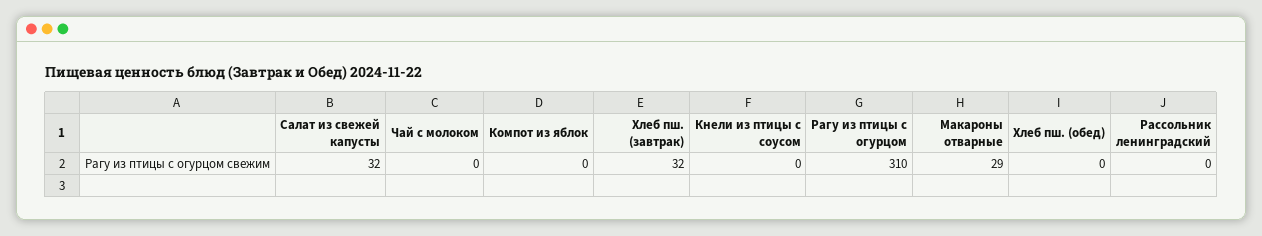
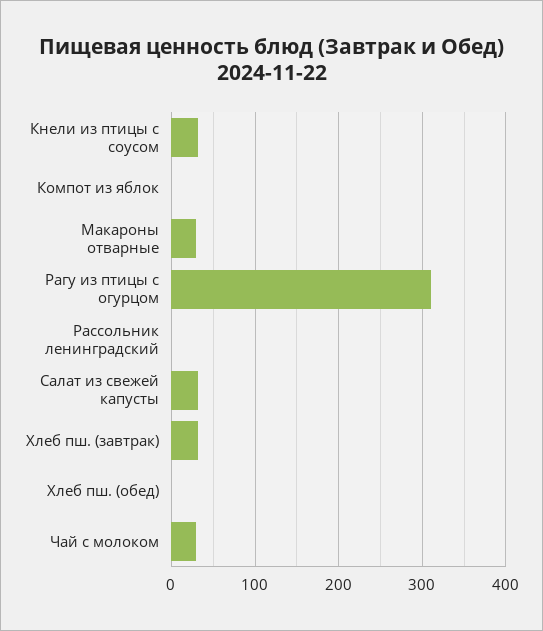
  {
    "Салат из свежей капусты": 32,
-   "Чай с молоком": 0,
+   "Чай с молоком": 30,
    "Компот из яблок": 0,
    "Хлеб пш. (завтрак)": 32,
-   "Кнели из птицы с соусом": 0,
+   "Кнели из птицы с соусом": 30,
    "Рагу из птицы с огурцом": 310,
    "Макароны отварные": 29,
    "Хлеб пш. (обед)": 0,
    "Рассольник ленинградский": 0
  }

